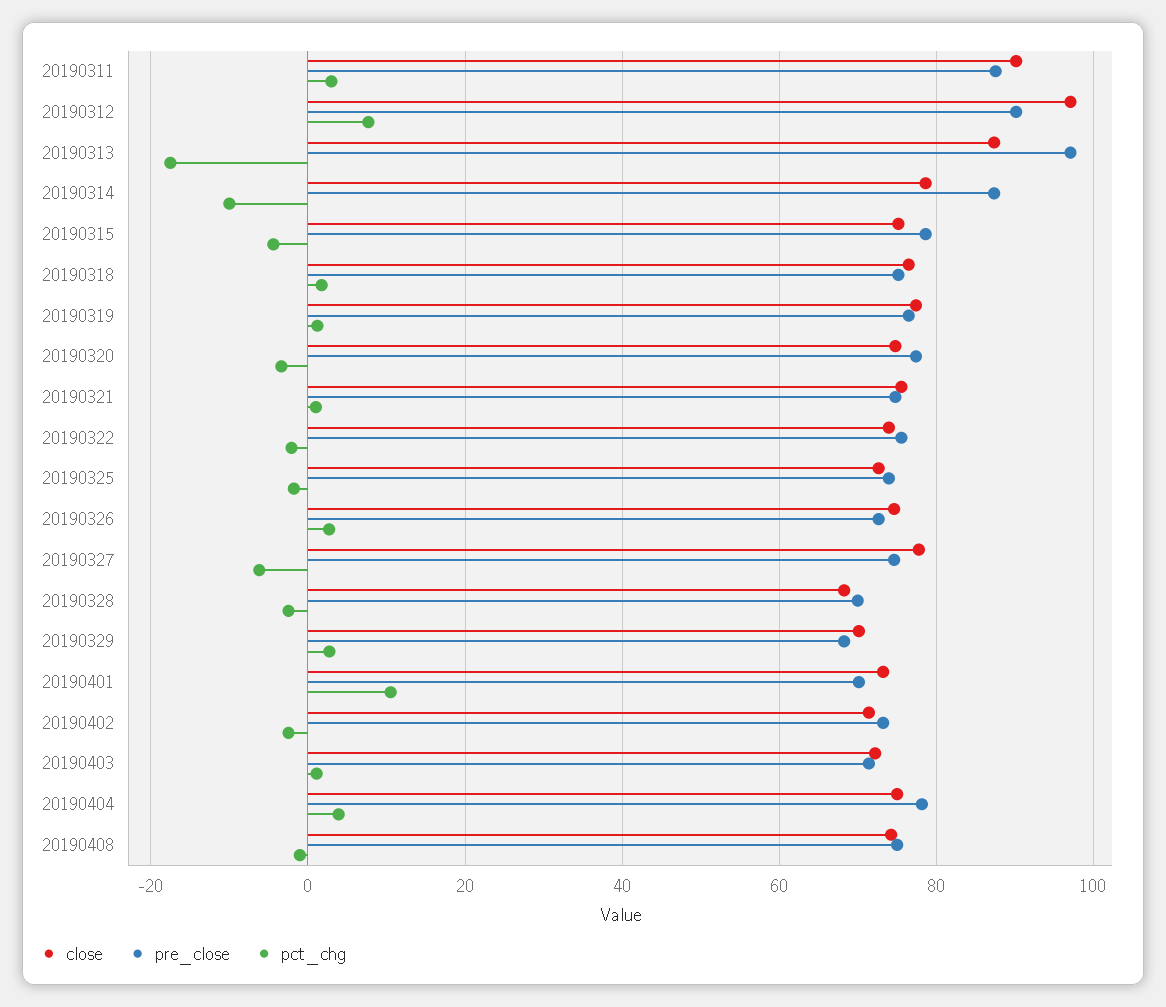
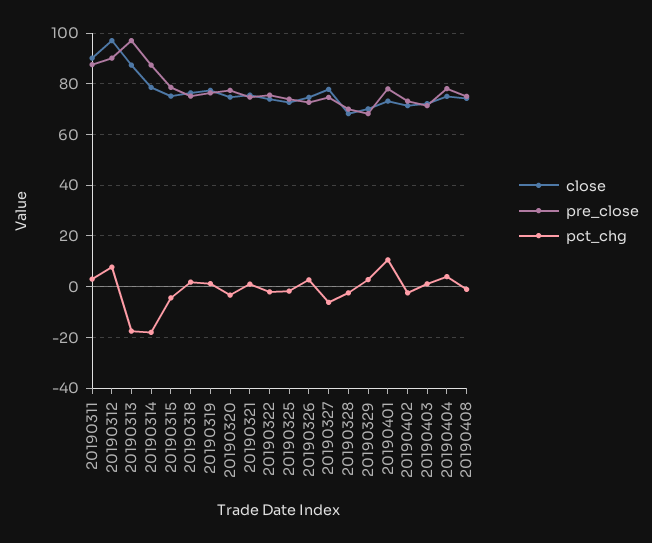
  {
    "close": {
      "20190311": 90,
      "20190312": 98,
      "20190313": 88,
      "20190314": 78,
      "20190315": 76,
      "20190318": 76,
      "20190319": 78,
      "20190320": 74,
      "20190321": 76,
      "20190322": 74,
      "20190325": 72,
      "20190326": 74,
      "20190327": 78,
      "20190328": 68,
      "20190329": 70,
      "20190401": 74,
      "20190402": 72,
      "20190403": 72,
      "20190404": 76,
      "20190408": 74
    },
    "pre_close": {
      "20190311": 88,
      "20190312": 90,
      "20190313": 98,
      "20190314": 88,
      "20190315": 78,
      "20190318": 76,
      "20190319": 76,
      "20190320": 78,
      "20190321": 74,
      "20190322": 76,
      "20190325": 74,
      "20190326": 72,
      "20190327": 74,
      "20190328": 70,
      "20190329": 68,
-     "20190401": 70,
+     "20190401": 77.5,
      "20190402": 74,
      "20190403": 72,
      "20190404": 78,
      "20190408": 76
    },
    "pct_chg": {
      "20190311": 2,
      "20190312": 8,
      "20190313": -18,
-     "20190314": -10,
+     "20190314": -17.5,
      "20190315": -4,
      "20190318": 2,
      "20190319": 2,
      "20190320": -4,
      "20190321": 2,
      "20190322": -2,
      "20190325": -2,
      "20190326": 2,
      "20190327": -6,
      "20190328": -2,
      "20190329": 2,
      "20190401": 10,
      "20190402": -2,
      "20190403": 2,
      "20190404": 4,
      "20190408": -2
    }
  }

